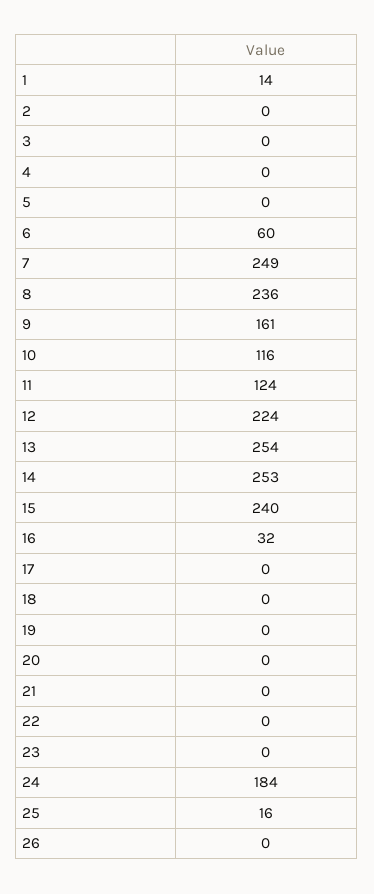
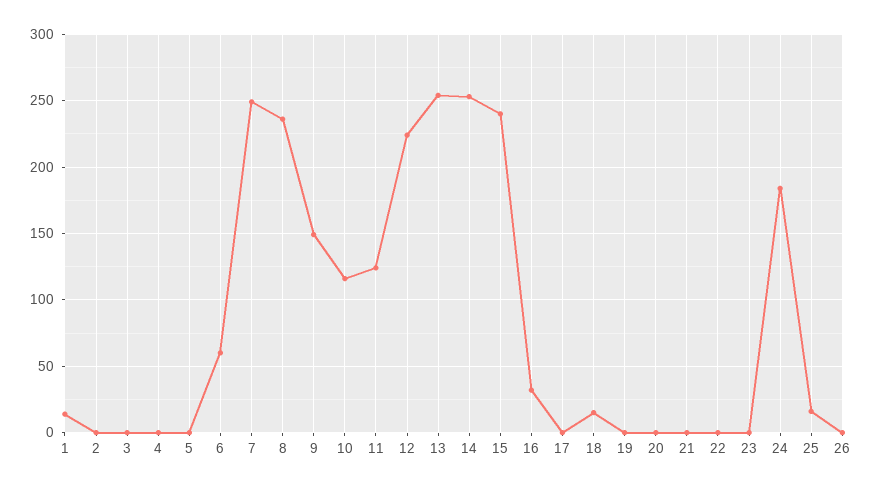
  {
    "1": 14,
    "2": 0,
    "3": 0,
    "4": 0,
    "5": 0,
    "6": 60,
    "7": 249,
    "8": 236,
-   "9": 161,
+   "9": 150,
    "10": 116,
    "11": 124,
    "12": 224,
    "13": 254,
    "14": 253,
    "15": 240,
    "16": 32,
    "17": 0,
-   "18": 0,
+   "18": 15,
    "19": 0,
    "20": 0,
    "21": 0,
    "22": 0,
    "23": 0,
    "24": 184,
    "25": 16,
    "26": 0
  }

